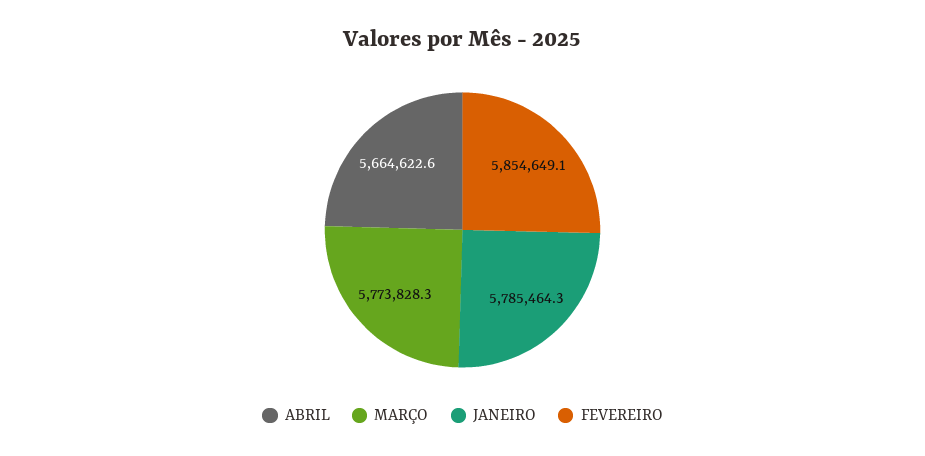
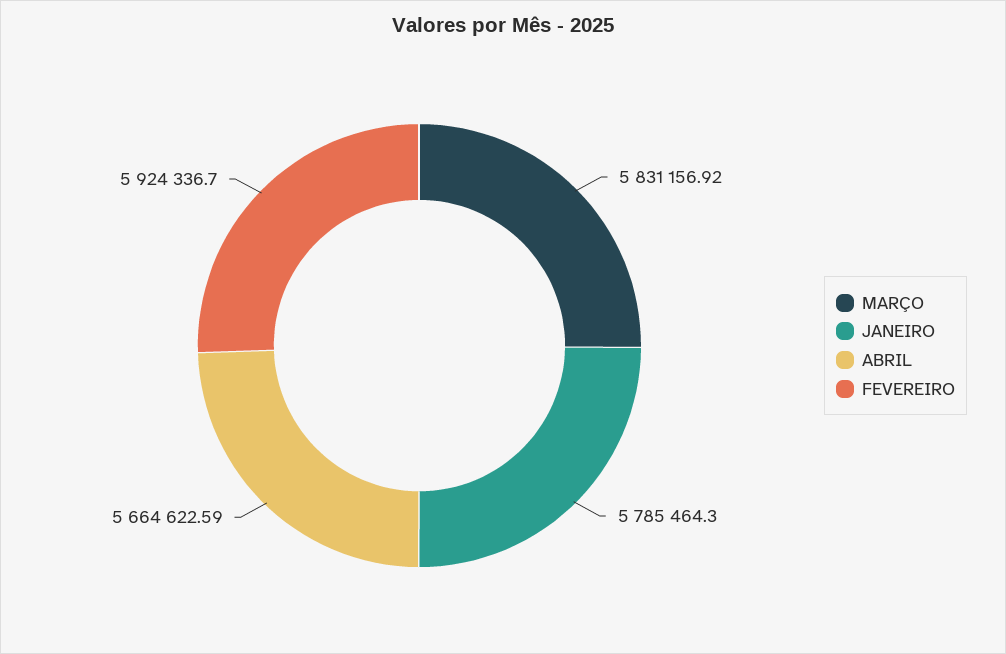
  {
    "ABRIL": 5664622.59,
-   "MARÇO": 5773828.3,
+   "MARÇO": 5831156.92,
    "JANEIRO": 5785464.3,
-   "FEVEREIRO": 5854649.1
+   "FEVEREIRO": 5924336.7
  }

